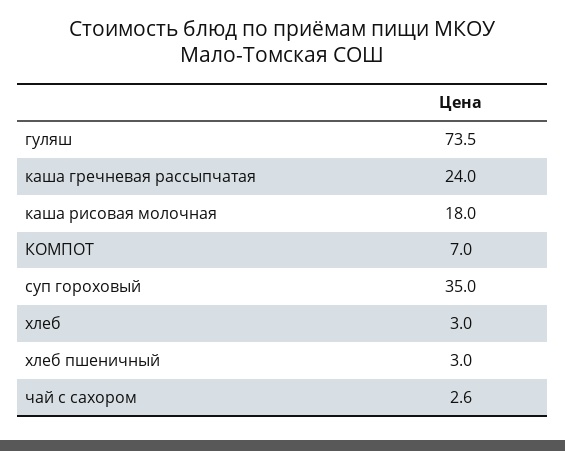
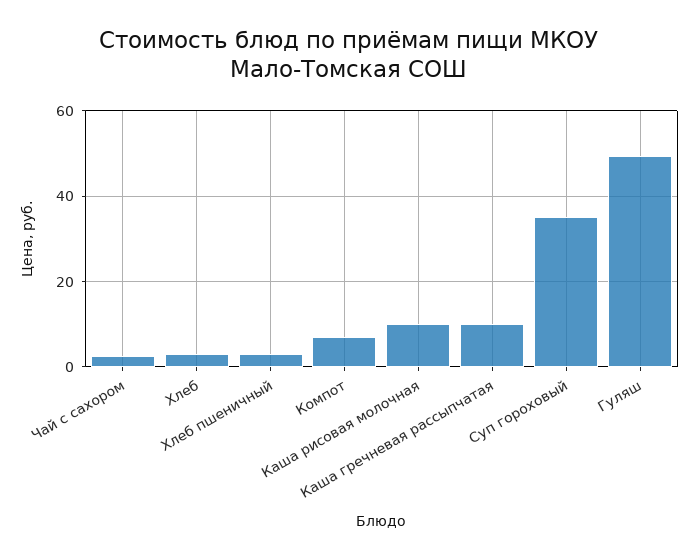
  {
-   "гуляш": 73.5,
+   "гуляш": 50,
-   "каша гречневая рассыпчатая": 24,
+   "каша гречневая рассыпчатая": 10,
-   "каша рисовая молочная": 18,
+   "каша рисовая молочная": 10,
    "КОМПОТ": 7,
    "суп гороховый": 35,
    "хлеб": 3,
    "хлеб пшеничный": 3,
    "чай с сахором": 2.6
  }

